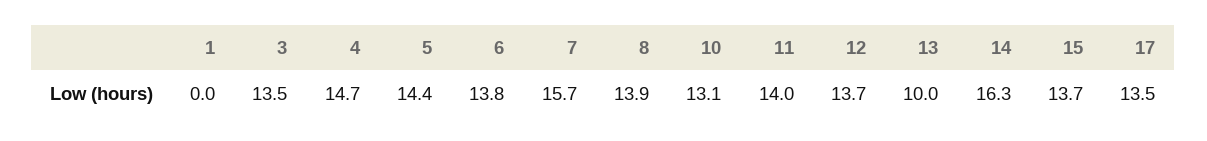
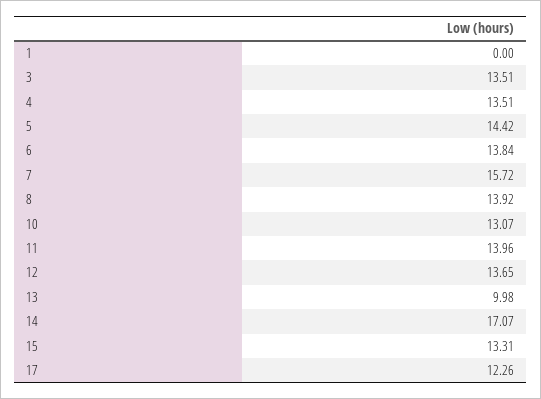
  {
    "1": 0,
    "3": 13.51,
-   "4": 14.7,
+   "4": 13.51,
    "5": 14.42,
    "6": 13.84,
    "7": 15.72,
    "8": 13.92,
    "10": 13.07,
    "11": 13.96,
    "12": 13.65,
    "13": 9.98,
-   "14": 16.3,
+   "14": 17.07,
-   "15": 13.7,
+   "15": 13.31,
-   "17": 13.5
+   "17": 12.26
  }

